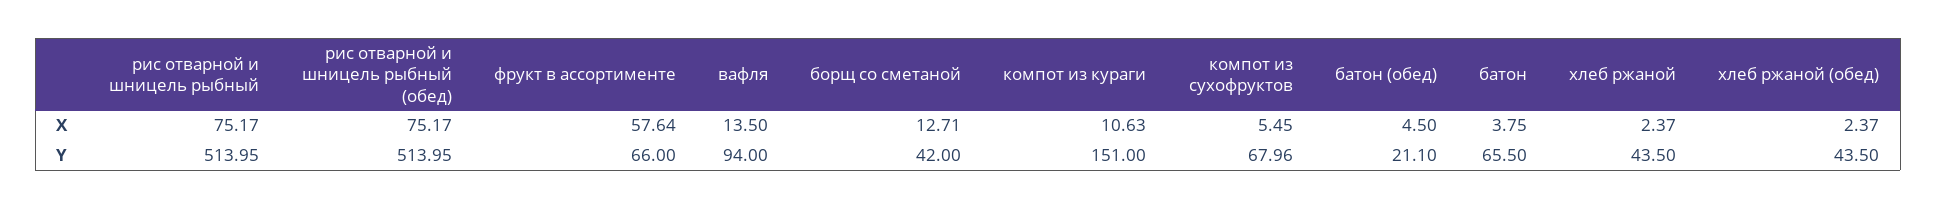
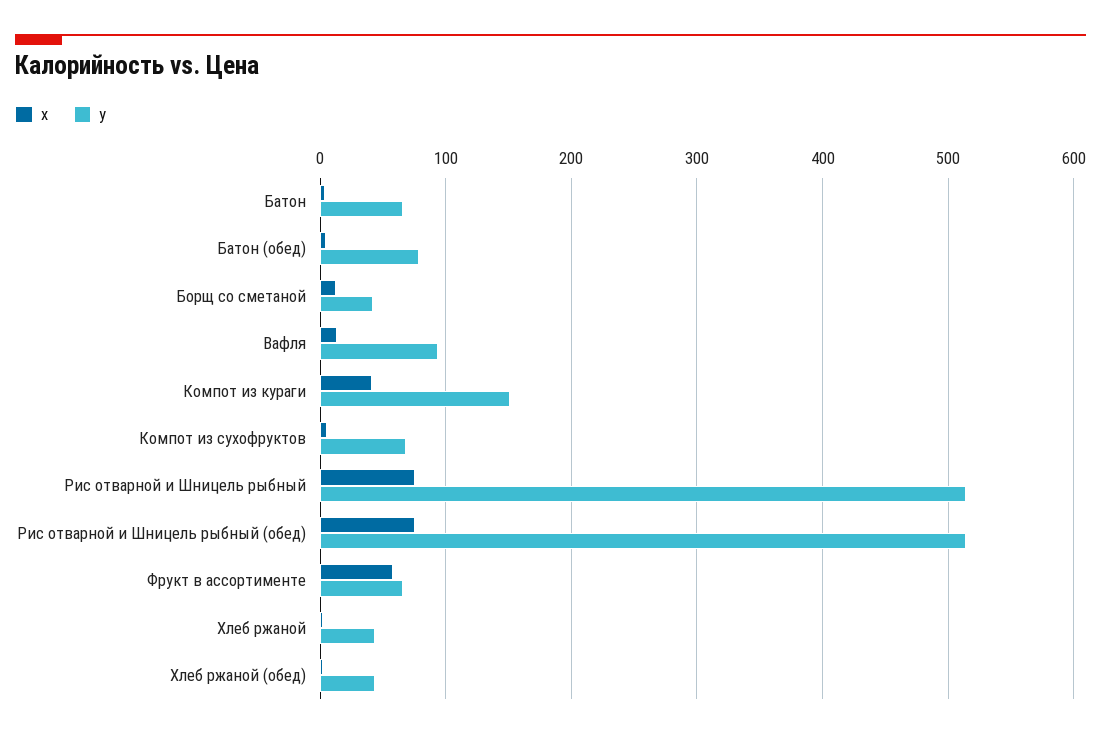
  {
    "X": {
      "рис отварной и шницель рыбный": 75.17,
      "рис отварной и шницель рыбный (обед)": 75.17,
      "фрукт в ассортименте": 57.64,
      "вафля": 13.5,
      "борщ со сметаной": 12.71,
-     "компот из кураги": 10.63,
+     "компот из кураги": 40,
      "компот из сухофруктов": 5.45,
      "батон (обед)": 4.5,
      "батон": 3.75,
      "хлеб ржаной": 2.37,
      "хлеб ржаной (обед)": 2.37
    },
    "Y": {
      "рис отварной и шницель рыбный": 513.95,
      "рис отварной и шницель рыбный (обед)": 513.95,
      "фрукт в ассортименте": 66,
      "вафля": 94,
      "борщ со сметаной": 42,
      "компот из кураги": 151,
      "компот из сухофруктов": 67.96,
-     "батон (обед)": 21.1,
+     "батон (обед)": 80,
      "батон": 65.5,
      "хлеб ржаной": 43.5,
      "хлеб ржаной (обед)": 43.5
    }
  }

